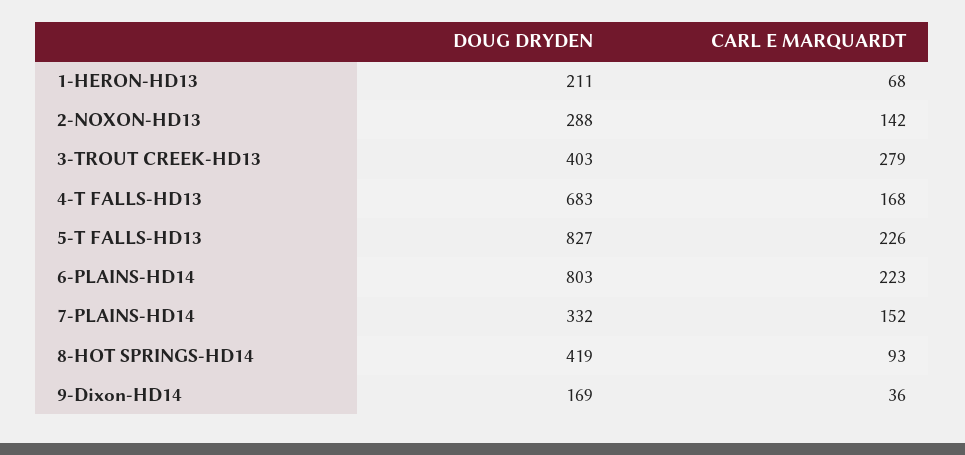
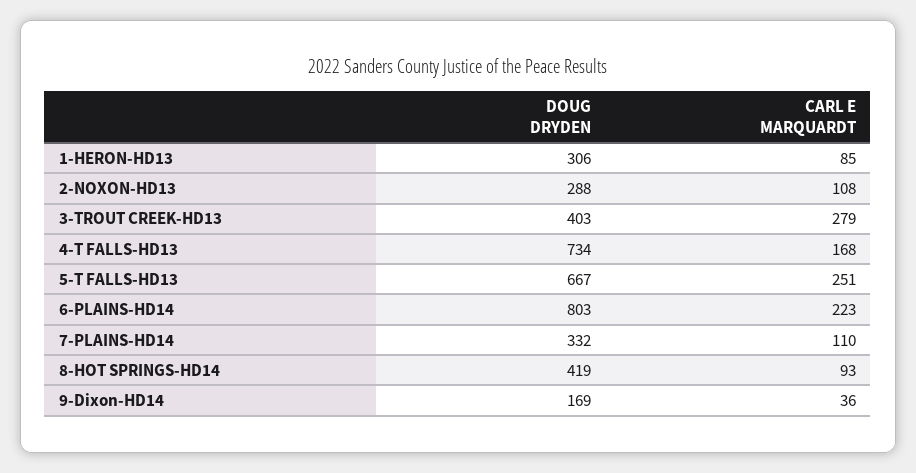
  {
    "DOUG DRYDEN": {
-     "1-HERON-HD13": 211,
+     "1-HERON-HD13": 306,
      "2-NOXON-HD13": 288,
      "3-TROUT CREEK-HD13": 403,
-     "4-T FALLS-HD13": 683,
+     "4-T FALLS-HD13": 734,
-     "5-T FALLS-HD13": 827,
+     "5-T FALLS-HD13": 667,
      "6-PLAINS-HD14": 803,
      "7-PLAINS-HD14": 332,
      "8-HOT SPRINGS-HD14": 419,
      "9-Dixon-HD14": 169
    },
    "CARL E MARQUARDT": {
-     "1-HERON-HD13": 68,
+     "1-HERON-HD13": 85,
-     "2-NOXON-HD13": 142,
+     "2-NOXON-HD13": 108,
      "3-TROUT CREEK-HD13": 279,
      "4-T FALLS-HD13": 168,
-     "5-T FALLS-HD13": 226,
+     "5-T FALLS-HD13": 251,
      "6-PLAINS-HD14": 223,
-     "7-PLAINS-HD14": 152,
+     "7-PLAINS-HD14": 110,
      "8-HOT SPRINGS-HD14": 93,
      "9-Dixon-HD14": 36
    }
  }

